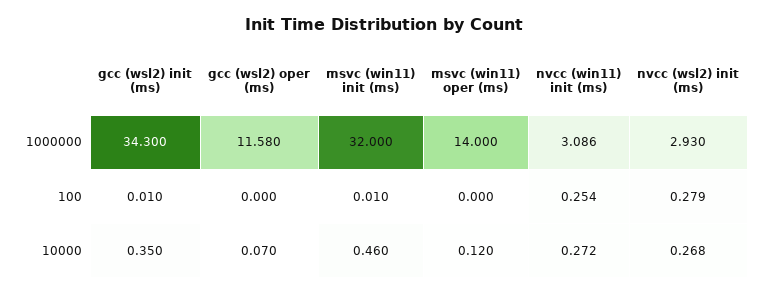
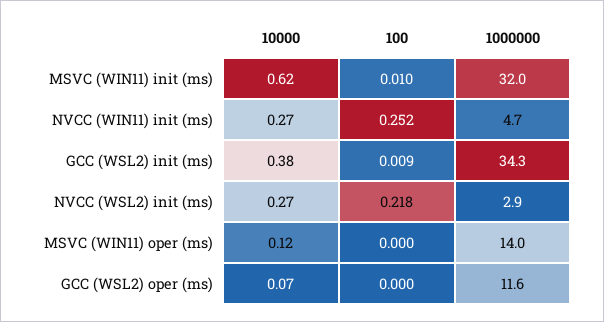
  {
    "gcc (wsl2) init (ms)": {
      "1000000": 34.3,
-     "100": 0.01,
+     "100": 0.009,
-     "10000": 0.35
+     "10000": 0.38
    },
    "gcc (wsl2) oper (ms)": {
      "1000000": 11.58,
      "100": 0,
      "10000": 0.07
    },
    "msvc (win11) init (ms)": {
      "1000000": 32,
      "100": 0.01,
-     "10000": 0.46
+     "10000": 0.62
    },
    "msvc (win11) oper (ms)": {
      "1000000": 14,
      "100": 0,
      "10000": 0.12
    },
    "nvcc (win11) init (ms)": {
-     "1000000": 3.086,
+     "1000000": 4.7,
-     "100": 0.254,
+     "100": 0.252,
      "10000": 0.272
    },
    "nvcc (wsl2) init (ms)": {
      "1000000": 2.93,
-     "100": 0.279,
+     "100": 0.218,
      "10000": 0.268
    }
  }

